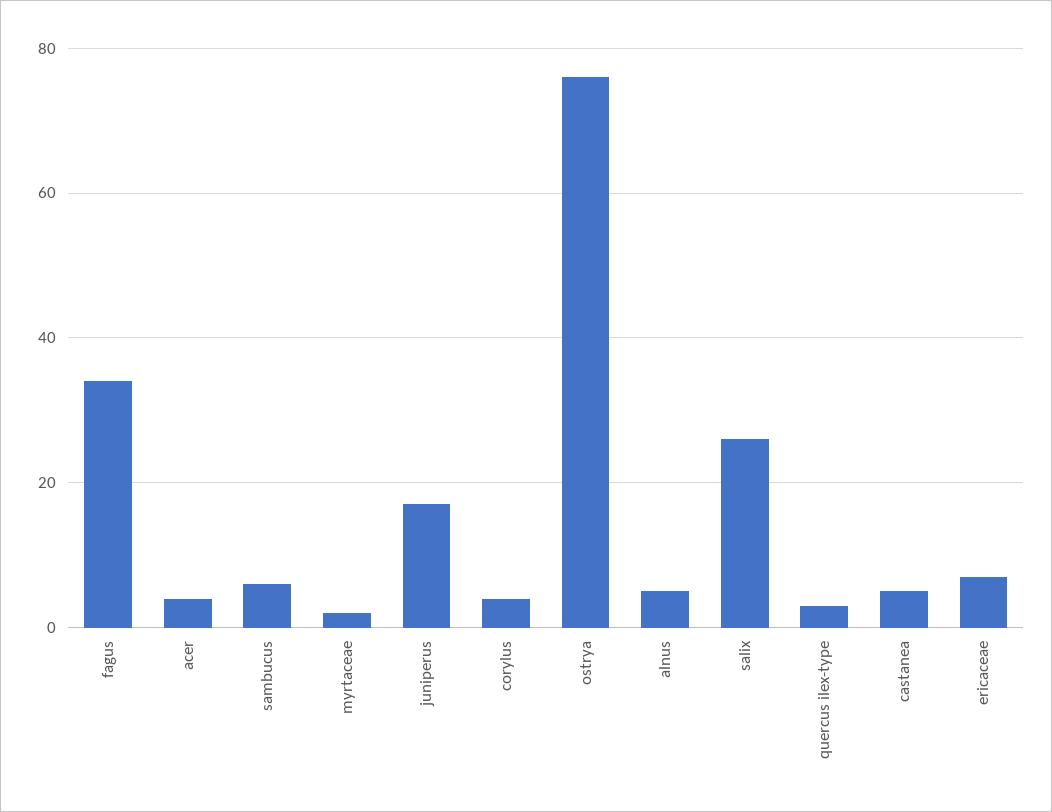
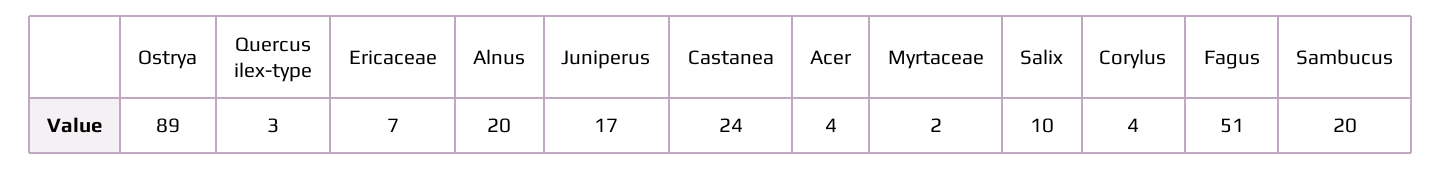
  {
-   "fagus": 35,
+   "fagus": 51,
    "acer": 4,
-   "sambucus": 5,
+   "sambucus": 20,
    "myrtaceae": 2,
    "juniperus": 17,
    "corylus": 4,
-   "ostrya": 75,
+   "ostrya": 89,
-   "alnus": 5,
+   "alnus": 20,
-   "salix": 25,
+   "salix": 10,
    "quercus ilex-type": 3,
-   "castanea": 5,
+   "castanea": 24,
    "ericaceae": 7
  }

